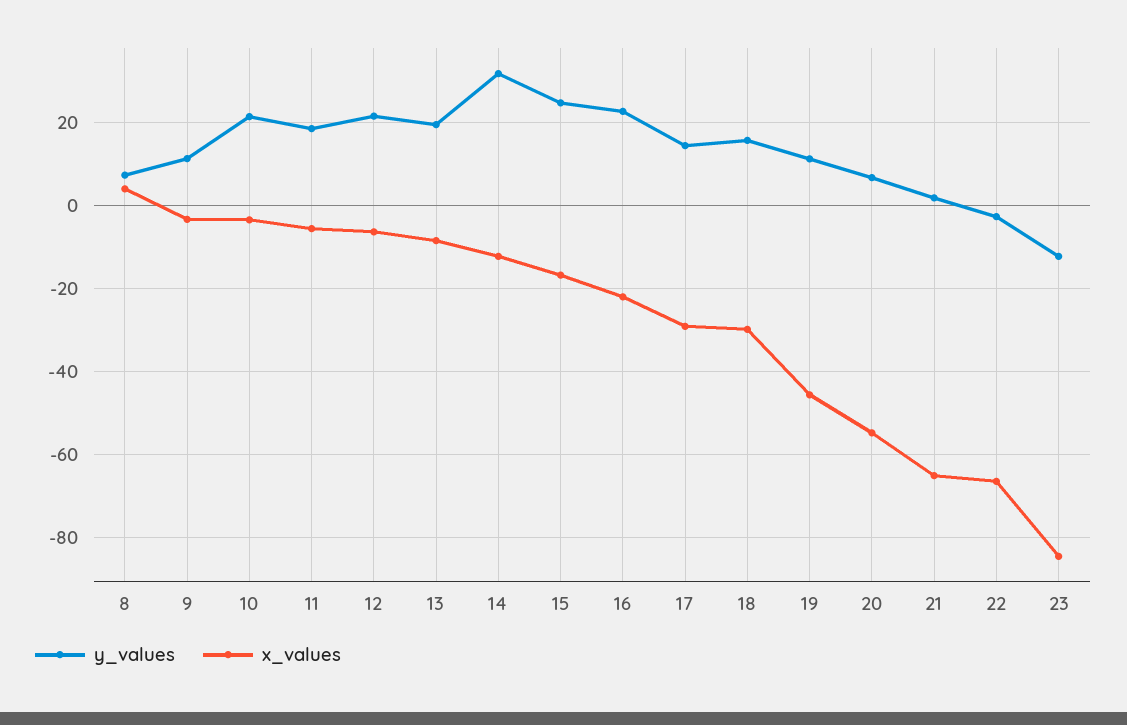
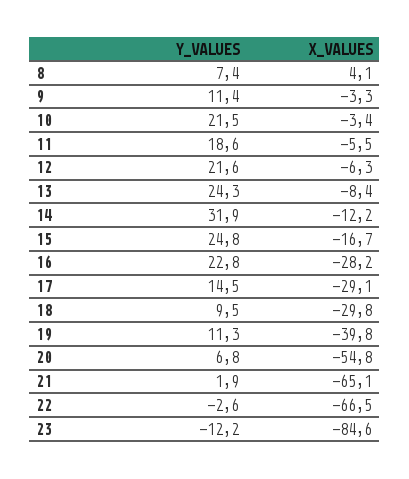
  {
    "y_values": {
      "8": 7.4,
      "9": 11.4,
      "10": 21.5,
      "11": 18.6,
      "12": 21.6,
-     "13": 20,
+     "13": 24.3,
      "14": 31.9,
      "15": 24.8,
      "16": 22.8,
      "17": 14.5,
-     "18": 16,
+     "18": 9.5,
      "19": 11.3,
      "20": 6.8,
      "21": 1.9,
      "22": -2.6,
      "23": -12.2
    },
    "x_values": {
      "8": 4.1,
      "9": -3.3,
      "10": -3.4,
      "11": -5.5,
      "12": -6.3,
      "13": -8.4,
      "14": -12.2,
      "15": -16.7,
-     "16": -22,
+     "16": -28.2,
      "17": -29.1,
      "18": -29.8,
-     "19": -46,
+     "19": -39.8,
      "20": -54.8,
      "21": -65.1,
      "22": -66.5,
      "23": -84.6
    }
  }

